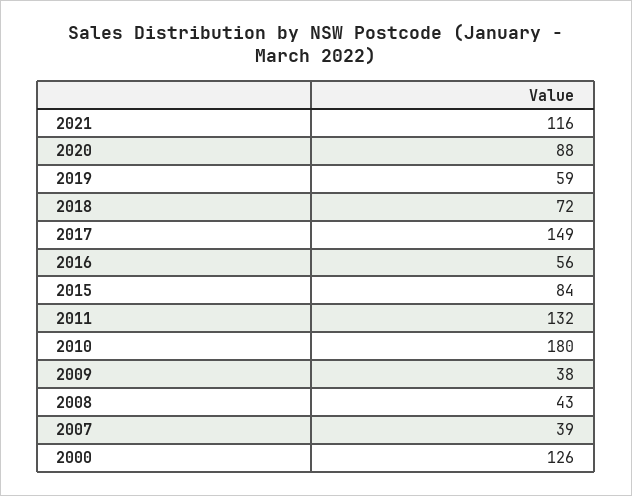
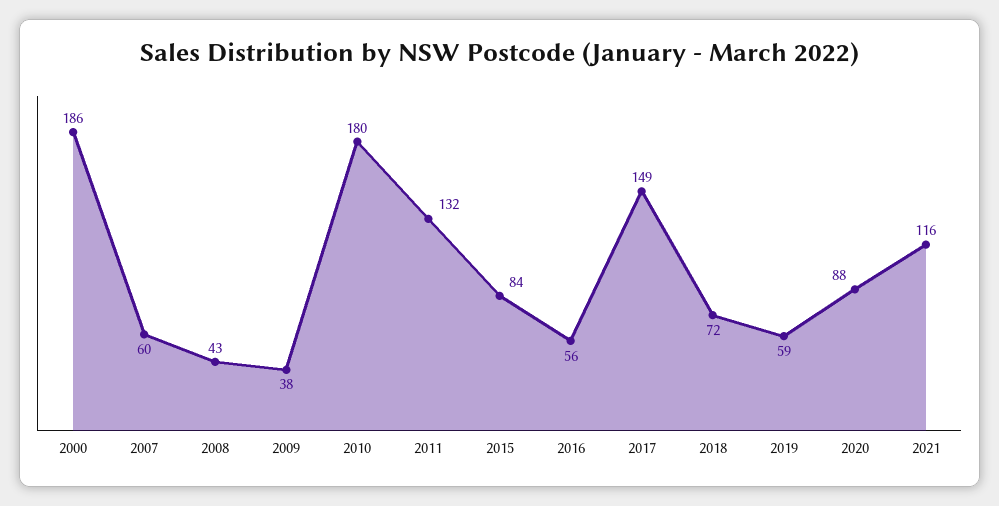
  {
    "2021": 116,
    "2020": 88,
    "2019": 59,
    "2018": 72,
    "2017": 149,
    "2016": 56,
    "2015": 84,
    "2011": 132,
    "2010": 180,
    "2009": 38,
    "2008": 43,
-   "2007": 39,
+   "2007": 60,
-   "2000": 126
+   "2000": 186
  }

